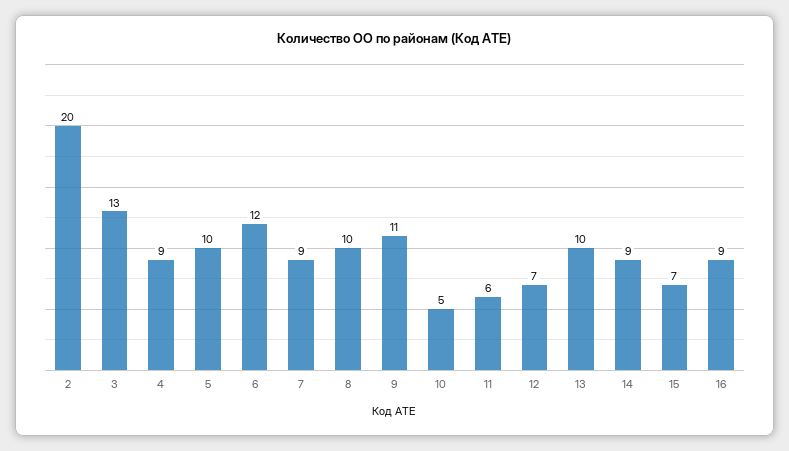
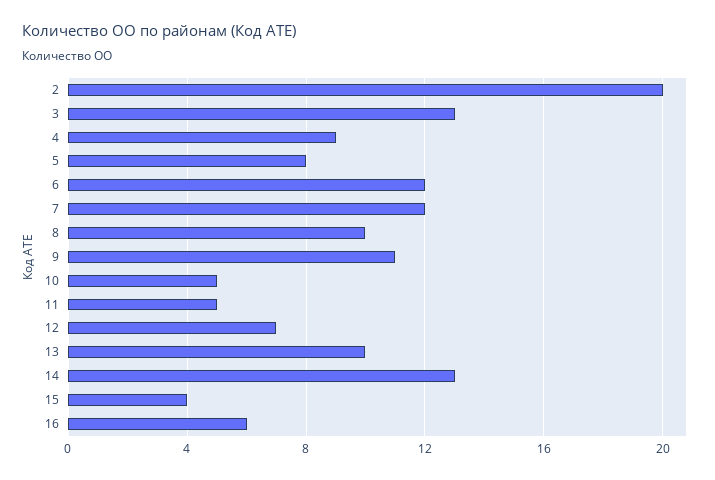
  {
    "2": 20,
    "3": 13,
    "4": 9,
-   "5": 10,
+   "5": 8,
    "6": 12,
-   "7": 9,
+   "7": 12,
    "8": 10,
    "9": 11,
    "10": 5,
-   "11": 6,
+   "11": 5,
    "12": 7,
    "13": 10,
-   "14": 9,
+   "14": 13,
-   "15": 7,
+   "15": 4,
-   "16": 9
+   "16": 6
  }

